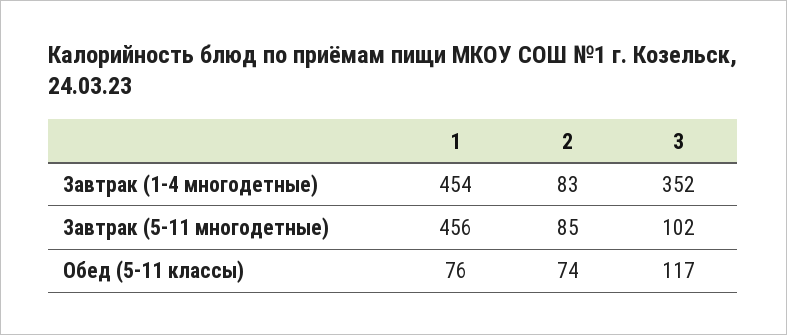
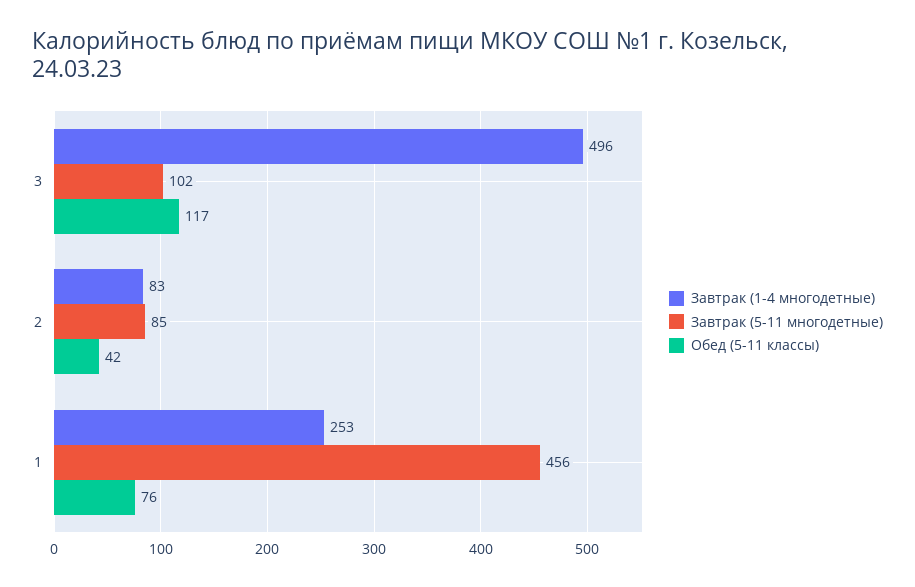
  {
    "Завтрак (1-4 многодетные)": {
-     "1": 454,
+     "1": 253,
      "2": 83,
-     "3": 352
+     "3": 496
    },
    "Завтрак (5-11 многодетные)": {
      "1": 456,
      "2": 85,
      "3": 102
    },
    "Обед (5-11 классы)": {
      "1": 76,
-     "2": 74,
+     "2": 42,
      "3": 117
    }
  }

